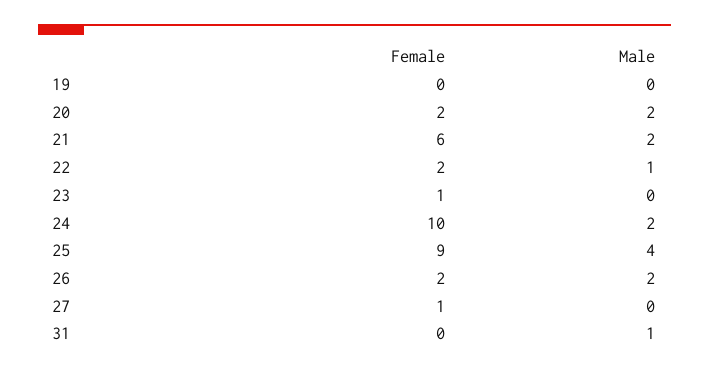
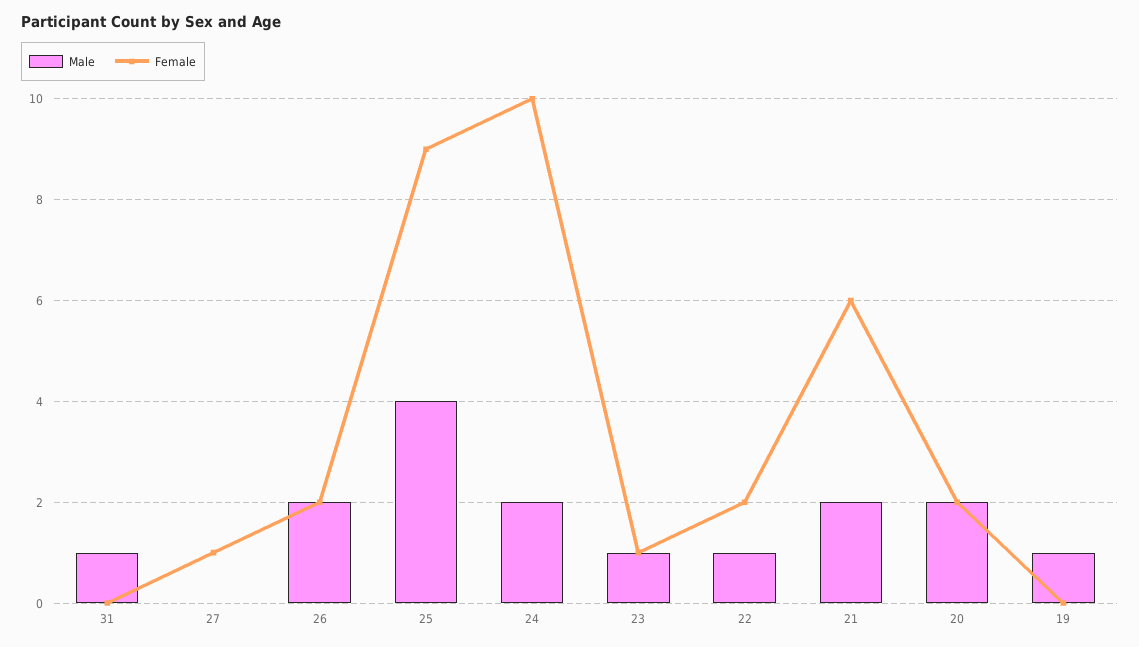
  {
    "Female": {
      "19": 0,
      "20": 2,
      "21": 6,
      "22": 2,
      "23": 1,
      "24": 10,
      "25": 9,
      "26": 2,
      "27": 1,
      "31": 0
    },
    "Male": {
-     "19": 0,
+     "19": 1,
      "20": 2,
      "21": 2,
      "22": 1,
-     "23": 0,
+     "23": 1,
      "24": 2,
      "25": 4,
      "26": 2,
      "27": 0,
      "31": 1
    }
  }

